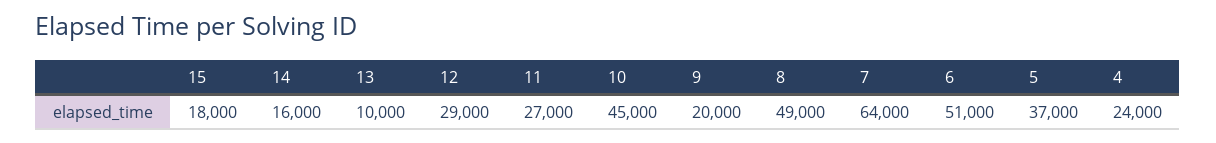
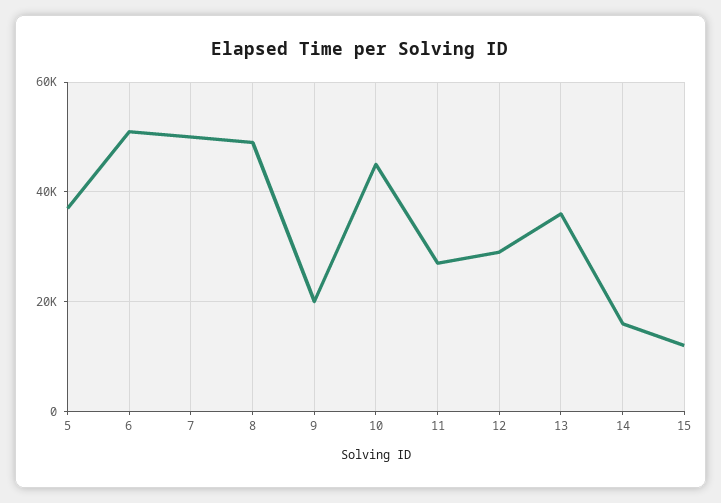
  {
-   "15": 18000,
+   "15": 12000,
    "14": 16000,
-   "13": 10000,
+   "13": 36000,
    "12": 29000,
    "11": 27000,
    "10": 45000,
    "9": 20000,
    "8": 49000,
-   "7": 64000,
+   "7": 50000,
    "6": 51000,
-   "5": 37000,
+   "5": 37000
-   "4": 24000
  }

